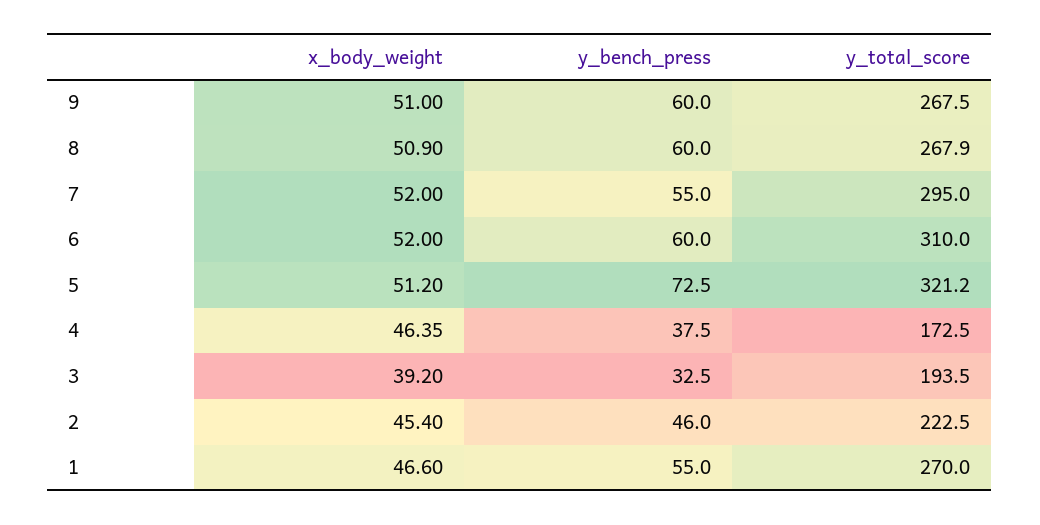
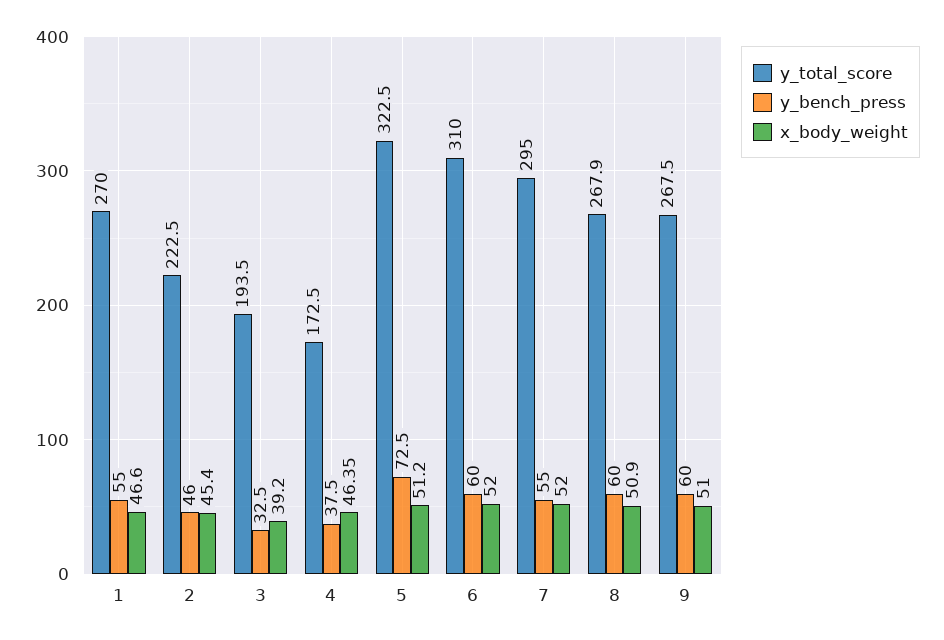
  {
    "x_body_weight": {
      "9": 51,
      "8": 50.9,
      "7": 52,
      "6": 52,
      "5": 51.2,
      "4": 46.35,
      "3": 39.2,
      "2": 45.4,
      "1": 46.6
    },
    "y_bench_press": {
      "9": 60,
      "8": 60,
      "7": 55,
      "6": 60,
      "5": 72.5,
      "4": 37.5,
      "3": 32.5,
      "2": 46,
      "1": 55
    },
    "y_total_score": {
      "9": 267.5,
      "8": 267.9,
      "7": 295,
      "6": 310,
-     "5": 321.2,
+     "5": 322.5,
      "4": 172.5,
      "3": 193.5,
      "2": 222.5,
      "1": 270
    }
  }

